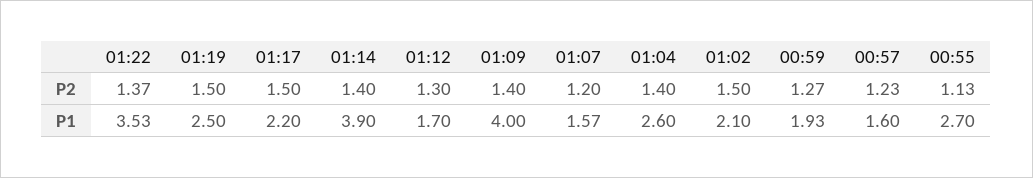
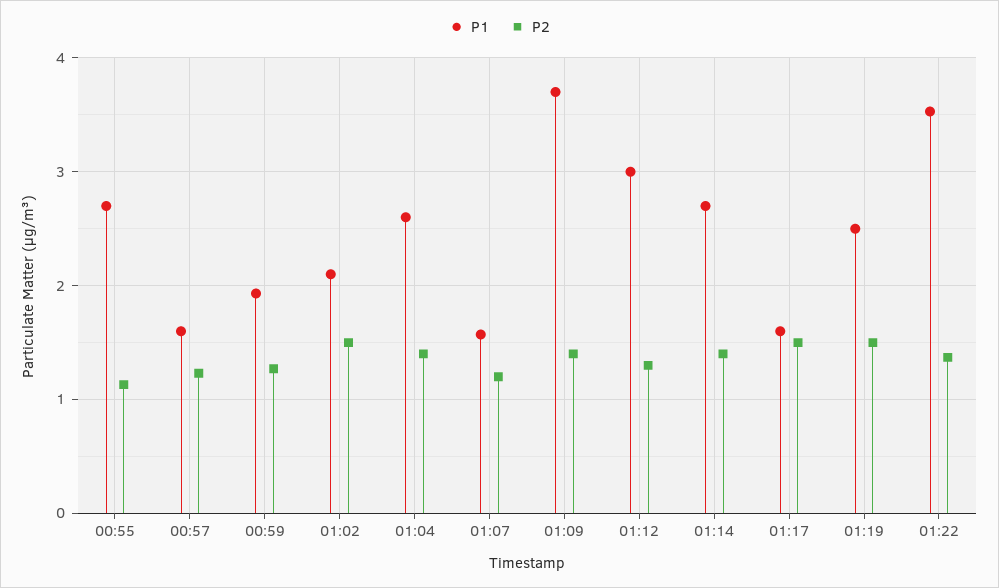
  {
    "P2": {
      "01:22": 1.37,
      "01:19": 1.5,
      "01:17": 1.5,
      "01:14": 1.4,
      "01:12": 1.3,
      "01:09": 1.4,
      "01:07": 1.2,
      "01:04": 1.4,
      "01:02": 1.5,
      "00:59": 1.27,
      "00:57": 1.23,
      "00:55": 1.13
    },
    "P1": {
      "01:22": 3.53,
      "01:19": 2.5,
-     "01:17": 2.2,
+     "01:17": 1.6,
-     "01:14": 3.9,
+     "01:14": 2.7,
-     "01:12": 1.7,
+     "01:12": 3,
-     "01:09": 4,
+     "01:09": 3.7,
      "01:07": 1.57,
      "01:04": 2.6,
      "01:02": 2.1,
      "00:59": 1.93,
      "00:57": 1.6,
      "00:55": 2.7
    }
  }

